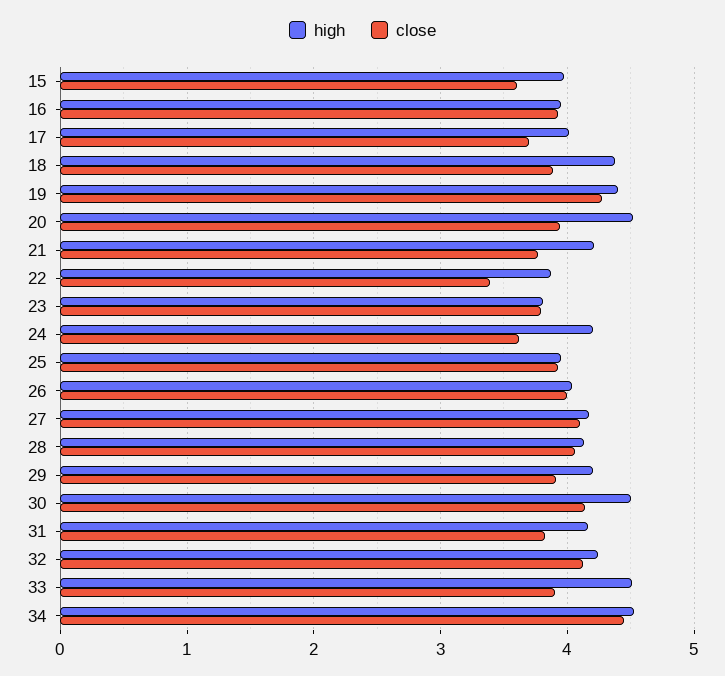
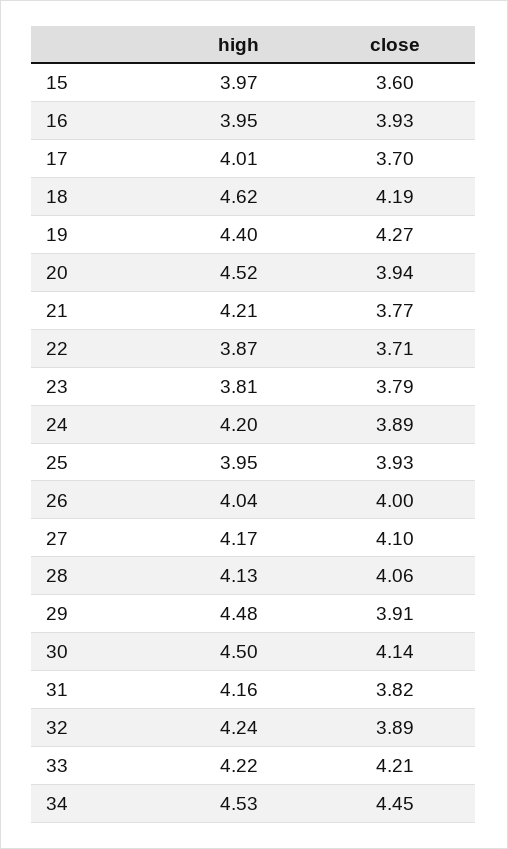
  {
    "high": {
      "15": 3.97,
      "16": 3.95,
      "17": 4.01,
-     "18": 4.4,
+     "18": 4.62,
      "19": 4.4,
      "20": 4.52,
      "21": 4.21,
      "22": 3.87,
      "23": 3.81,
      "24": 4.2,
      "25": 3.95,
      "26": 4.04,
      "27": 4.17,
      "28": 4.13,
-     "29": 4.2,
+     "29": 4.48,
      "30": 4.5,
      "31": 4.16,
      "32": 4.24,
-     "33": 4.5,
+     "33": 4.22,
      "34": 4.53
    },
    "close": {
      "15": 3.6,
      "16": 3.93,
      "17": 3.7,
-     "18": 3.9,
+     "18": 4.19,
      "19": 4.27,
      "20": 3.94,
      "21": 3.77,
-     "22": 3.4,
+     "22": 3.71,
      "23": 3.79,
-     "24": 3.6,
+     "24": 3.89,
      "25": 3.93,
      "26": 4,
      "27": 4.1,
      "28": 4.06,
      "29": 3.91,
      "30": 4.14,
      "31": 3.82,
-     "32": 4.1,
+     "32": 3.89,
-     "33": 3.9,
+     "33": 4.21,
      "34": 4.45
    }
  }

